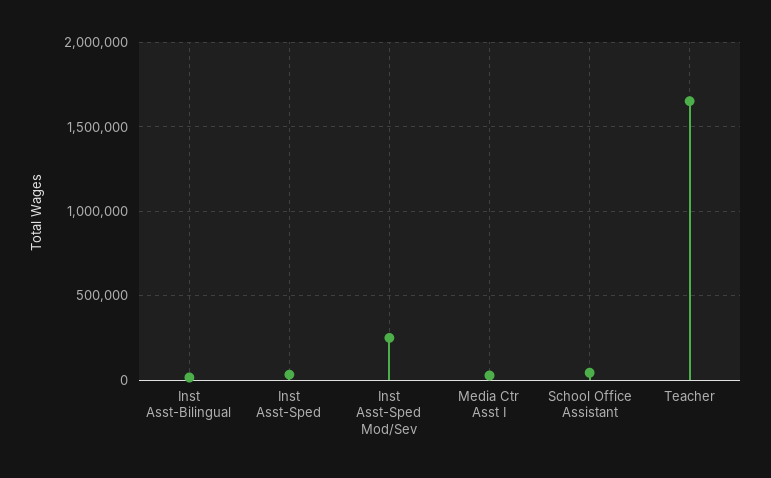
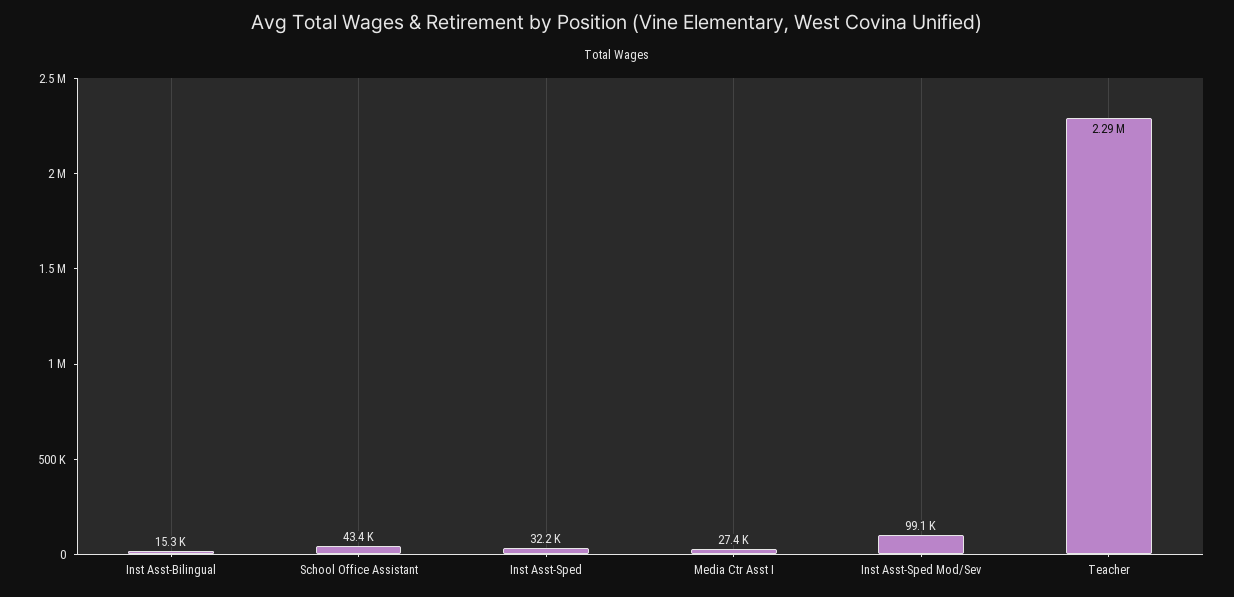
  {
    "Inst Asst-Bilingual": 15300,
    "Inst Asst-Sped": 32200,
-   "Inst Asst-Sped Mod/Sev": 250000,
+   "Inst Asst-Sped Mod/Sev": 99100,
    "Media Ctr Asst I": 27400,
    "School Office Assistant": 43400,
-   "Teacher": 1650000
+   "Teacher": 2290000
  }

